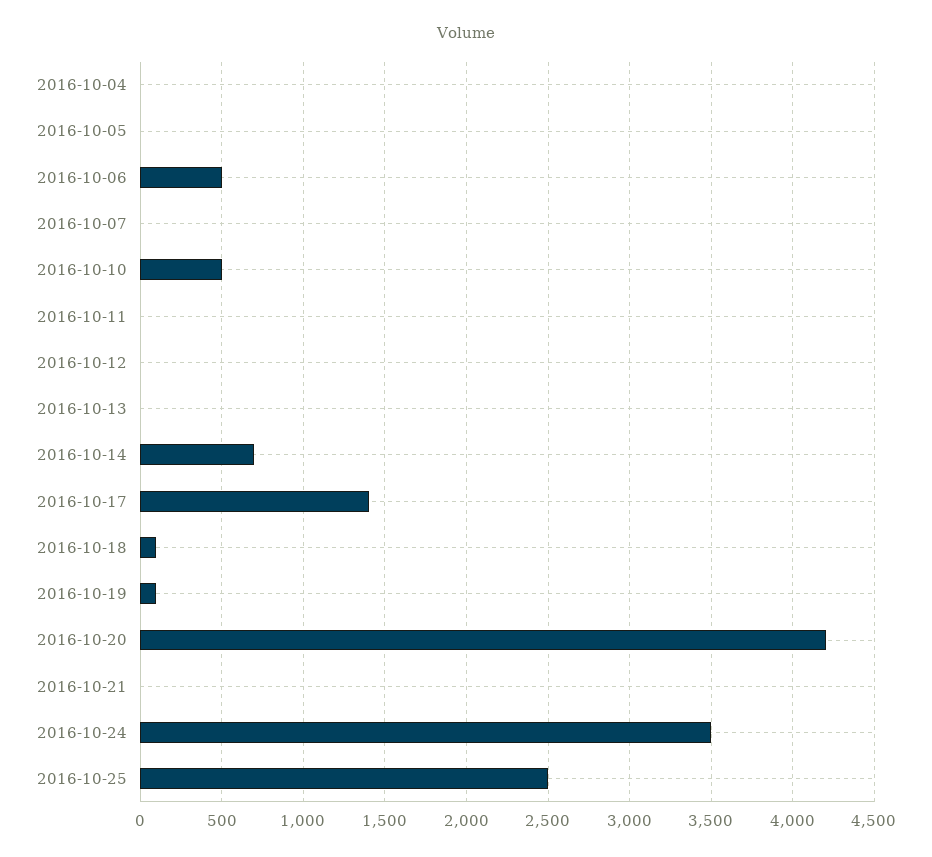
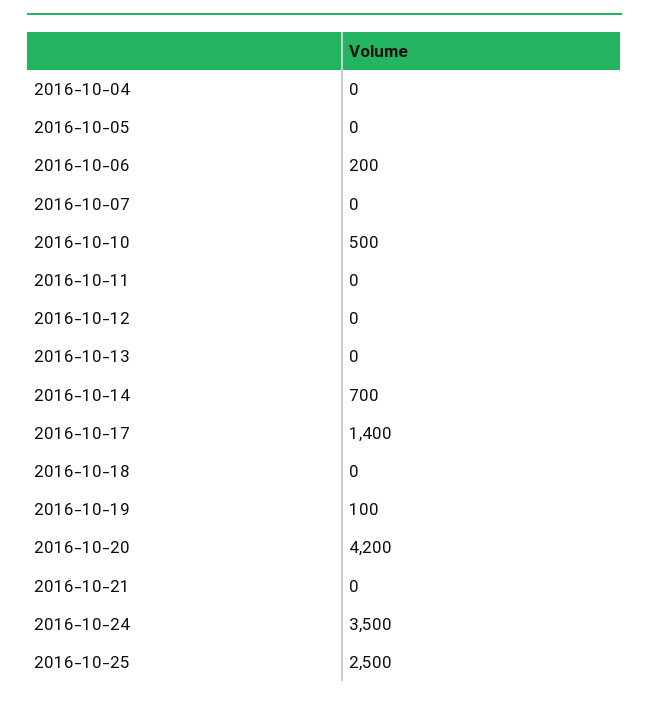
  {
    "2016-10-04": 0,
    "2016-10-05": 0,
-   "2016-10-06": 500,
+   "2016-10-06": 200,
    "2016-10-07": 0,
    "2016-10-10": 500,
    "2016-10-11": 0,
    "2016-10-12": 0,
    "2016-10-13": 0,
    "2016-10-14": 700,
    "2016-10-17": 1400,
-   "2016-10-18": 100,
+   "2016-10-18": 0,
    "2016-10-19": 100,
    "2016-10-20": 4200,
    "2016-10-21": 0,
    "2016-10-24": 3500,
    "2016-10-25": 2500
  }

